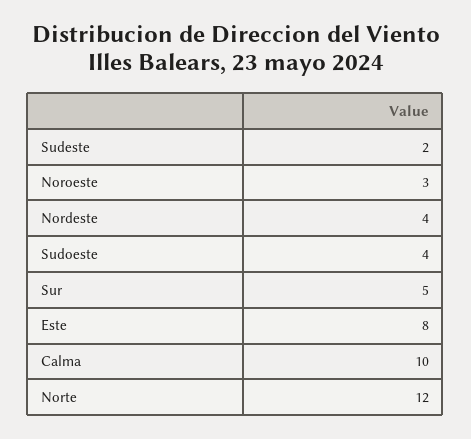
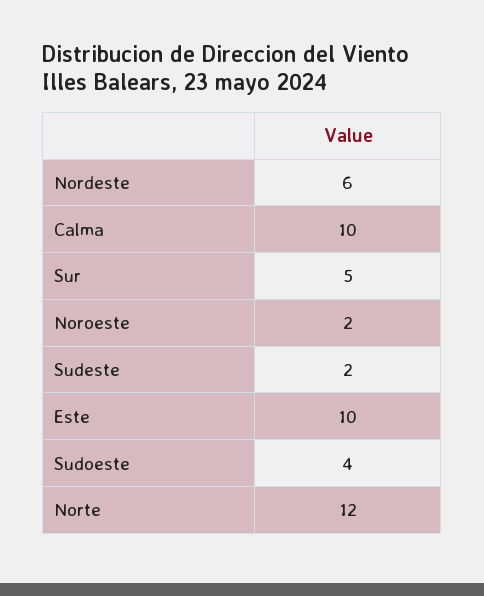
  {
    "Sudeste": 2,
-   "Noroeste": 3,
+   "Noroeste": 2,
-   "Nordeste": 4,
+   "Nordeste": 6,
    "Sudoeste": 4,
    "Sur": 5,
-   "Este": 8,
+   "Este": 10,
    "Calma": 10,
    "Norte": 12
  }

